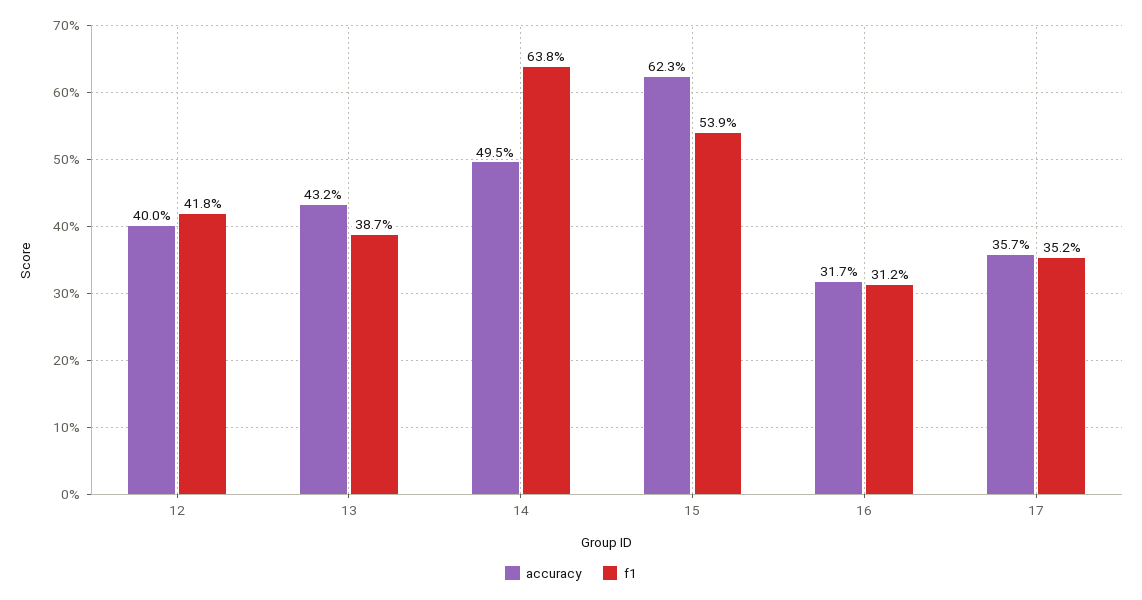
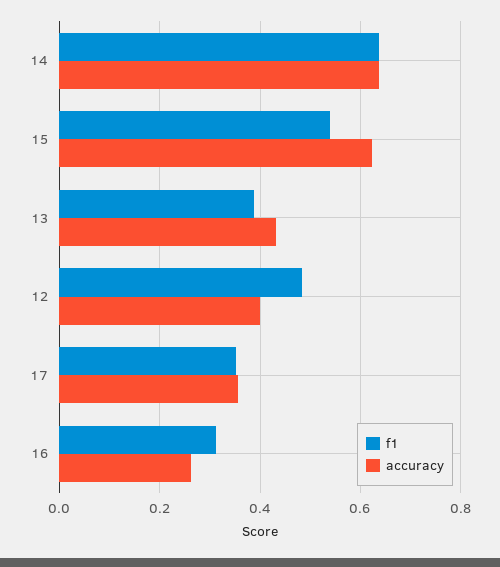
  {
    "accuracy": {
      "12": 0.4,
      "13": 0.432,
-     "14": 0.495,
+     "14": 0.64,
      "15": 0.623,
-     "16": 0.317,
+     "16": 0.26,
      "17": 0.357
    },
    "f1": {
-     "12": 0.418,
+     "12": 0.48,
      "13": 0.387,
      "14": 0.638,
      "15": 0.539,
      "16": 0.312,
      "17": 0.352
    }
  }

